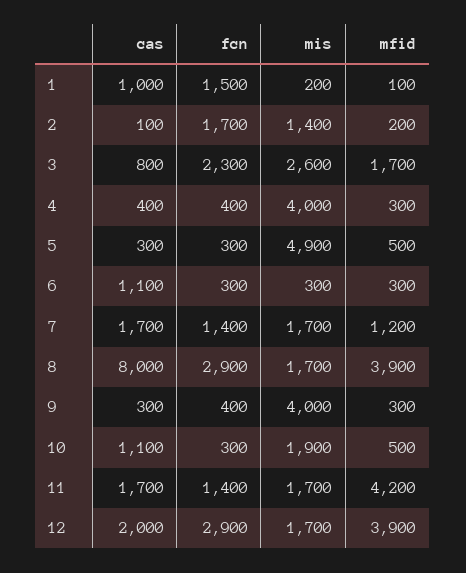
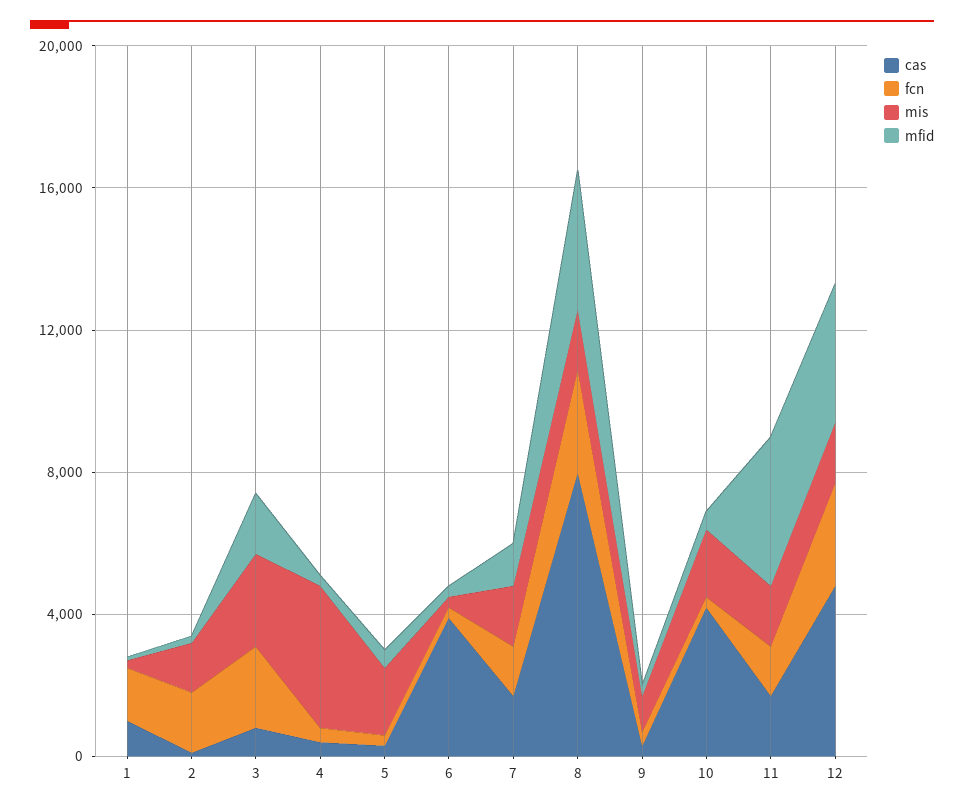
  {
    "cas": {
      "1": 1000,
      "2": 100,
      "3": 800,
      "4": 400,
      "5": 300,
-     "6": 1100,
+     "6": 4000,
      "7": 1700,
      "8": 8000,
      "9": 300,
-     "10": 1100,
+     "10": 4000,
      "11": 1700,
-     "12": 2000
+     "12": 5000
    },
    "fcn": {
      "1": 1500,
      "2": 1700,
      "3": 2300,
      "4": 400,
      "5": 300,
      "6": 300,
      "7": 1400,
      "8": 2900,
      "9": 400,
      "10": 300,
      "11": 1400,
      "12": 2900
    },
    "mis": {
      "1": 200,
      "2": 1400,
      "3": 2600,
      "4": 4000,
-     "5": 4900,
+     "5": 2000,
      "6": 300,
      "7": 1700,
      "8": 1700,
-     "9": 4000,
+     "9": 1000,
      "10": 1900,
      "11": 1700,
      "12": 1700
    },
    "mfid": {
      "1": 100,
      "2": 200,
      "3": 1700,
      "4": 300,
      "5": 500,
      "6": 300,
      "7": 1200,
      "8": 3900,
      "9": 300,
      "10": 500,
      "11": 4200,
      "12": 3900
    }
  }

